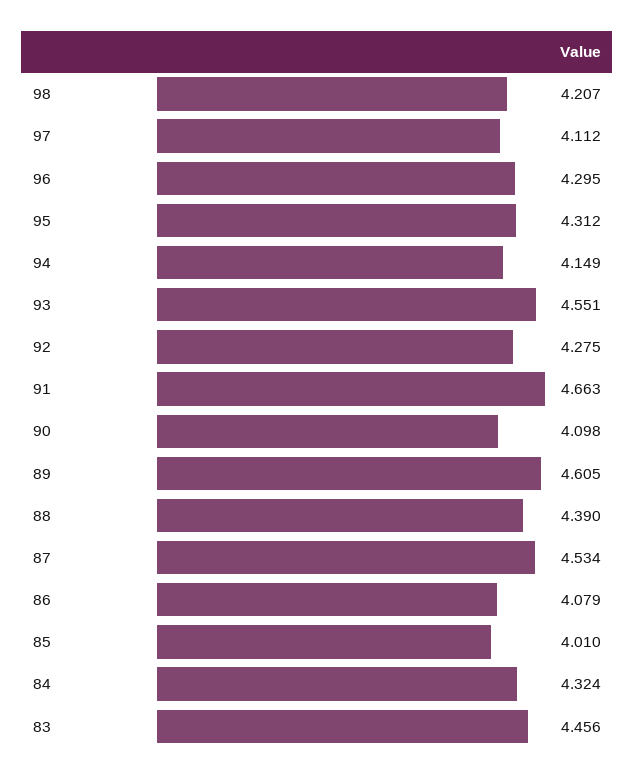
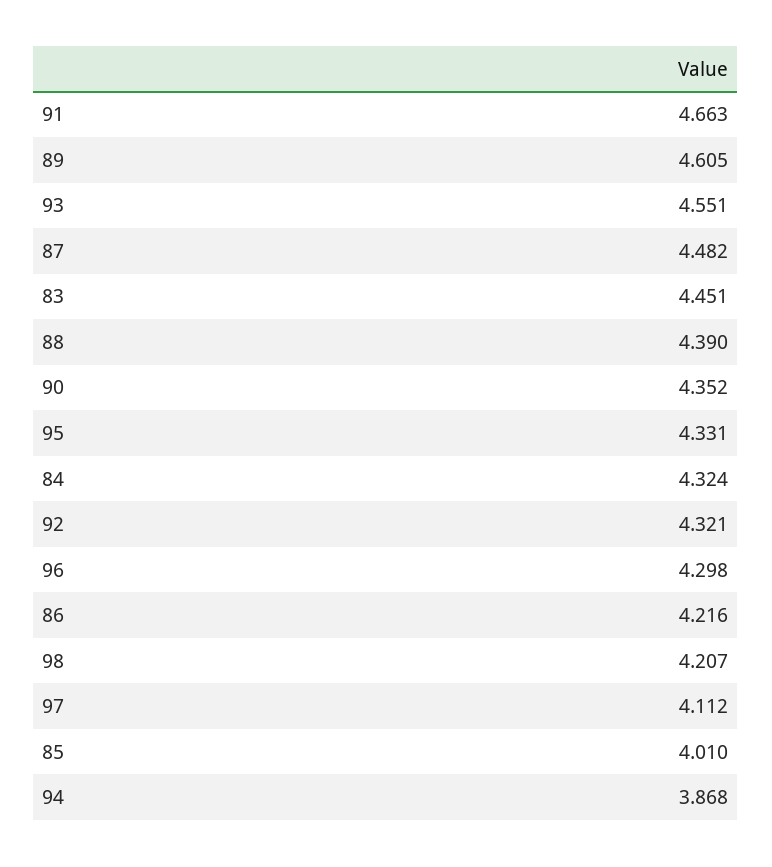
  {
    "98": 4.207,
    "97": 4.112,
-   "96": 4.295,
+   "96": 4.298,
-   "95": 4.312,
+   "95": 4.331,
-   "94": 4.149,
+   "94": 3.868,
    "93": 4.551,
-   "92": 4.275,
+   "92": 4.321,
    "91": 4.663,
-   "90": 4.098,
+   "90": 4.352,
    "89": 4.605,
    "88": 4.39,
-   "87": 4.534,
+   "87": 4.482,
-   "86": 4.079,
+   "86": 4.216,
    "85": 4.01,
    "84": 4.324,
-   "83": 4.456
+   "83": 4.451
  }

